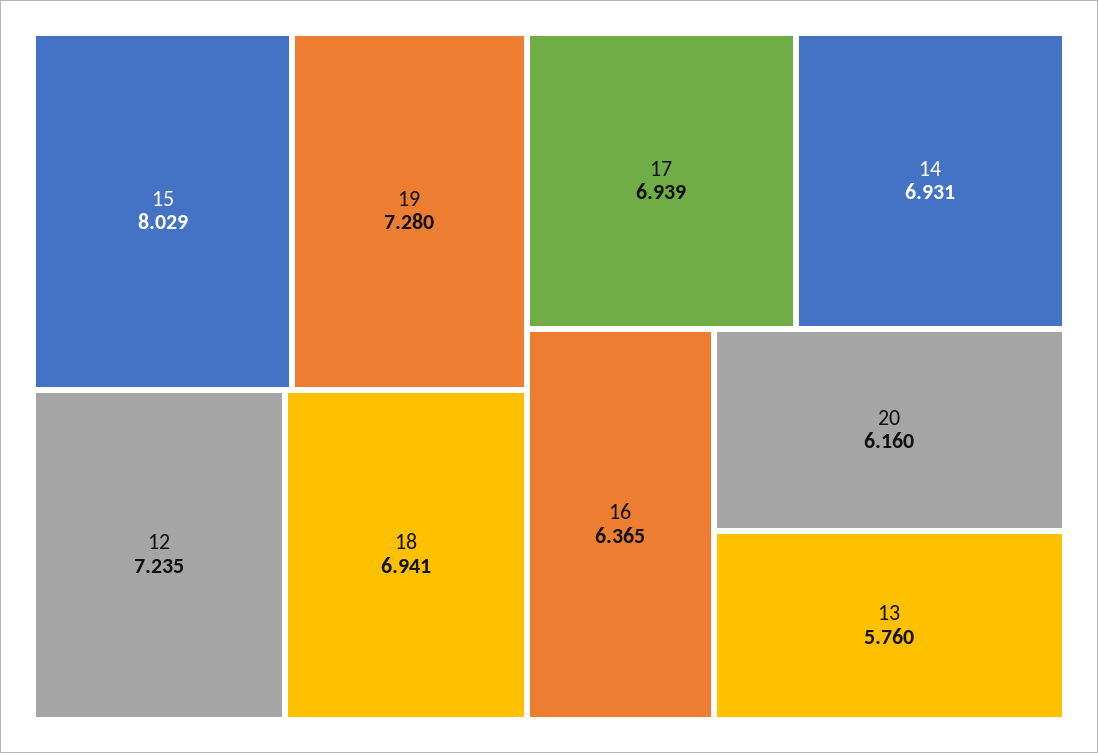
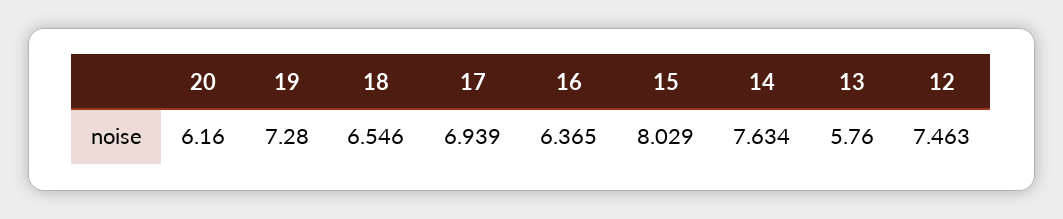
  {
    "15": 8.029,
    "19": 7.28,
-   "12": 7.235,
+   "12": 7.463,
-   "18": 6.941,
+   "18": 6.546,
    "17": 6.939,
-   "14": 6.931,
+   "14": 7.634,
    "16": 6.365,
    "20": 6.16,
    "13": 5.76
  }

